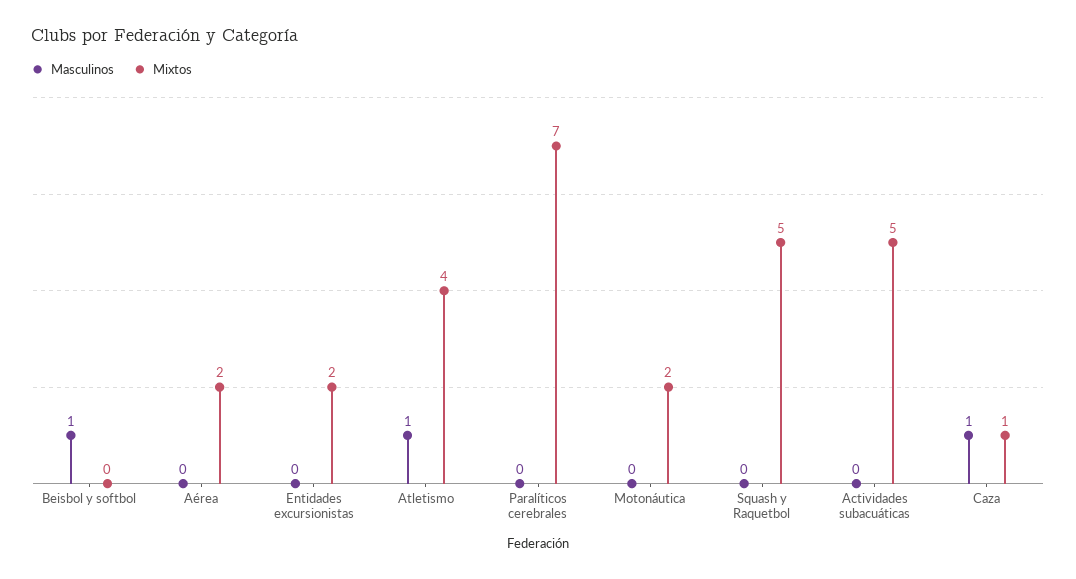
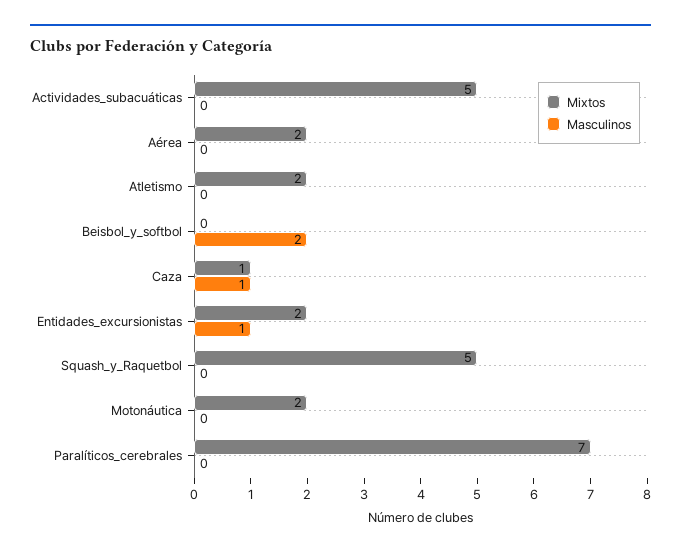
  {
    "Masculinos": {
-     "Beisbol y softbol": 1,
+     "Beisbol y softbol": 2,
      "Aérea": 0,
-     "Entidades excursionistas": 0,
+     "Entidades excursionistas": 1,
-     "Atletismo": 1,
+     "Atletismo": 0,
      "Paralíticos cerebrales": 0,
      "Motonáutica": 0,
      "Squash y Raquetbol": 0,
      "Actividades subacuáticas": 0,
      "Caza": 1
    },
    "Mixtos": {
      "Beisbol y softbol": 0,
      "Aérea": 2,
      "Entidades excursionistas": 2,
-     "Atletismo": 4,
+     "Atletismo": 2,
      "Paralíticos cerebrales": 7,
      "Motonáutica": 2,
      "Squash y Raquetbol": 5,
      "Actividades subacuáticas": 5,
      "Caza": 1
    }
  }

